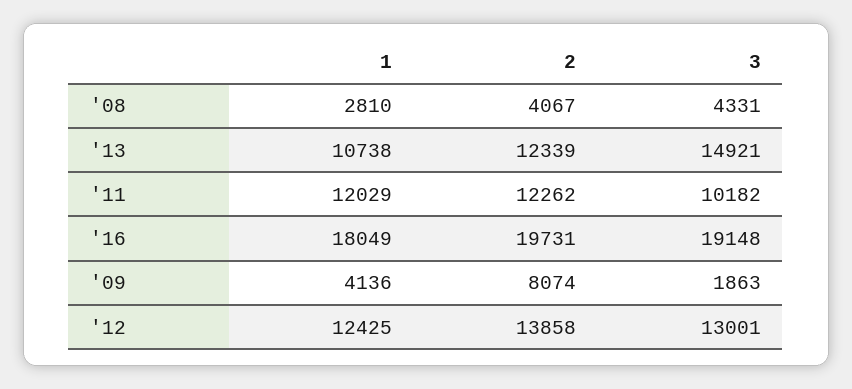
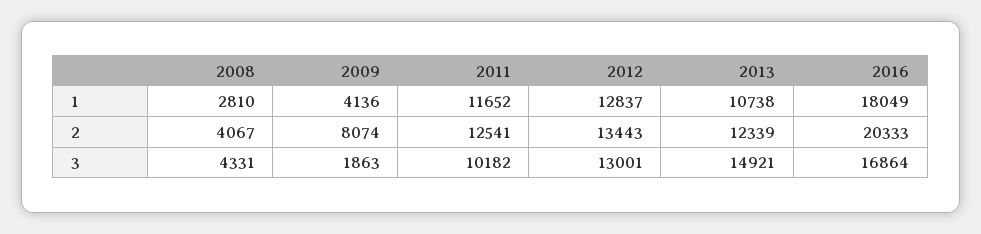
  {
    "1": {
      "'08": 2810,
      "'13": 10738,
-     "'11": 12029,
+     "'11": 11652,
      "'16": 18049,
      "'09": 4136,
-     "'12": 12425
+     "'12": 12837
    },
    "2": {
      "'08": 4067,
      "'13": 12339,
-     "'11": 12262,
+     "'11": 12541,
-     "'16": 19731,
+     "'16": 20333,
      "'09": 8074,
-     "'12": 13858
+     "'12": 13443
    },
    "3": {
      "'08": 4331,
      "'13": 14921,
      "'11": 10182,
-     "'16": 19148,
+     "'16": 16864,
      "'09": 1863,
      "'12": 13001
    }
  }

